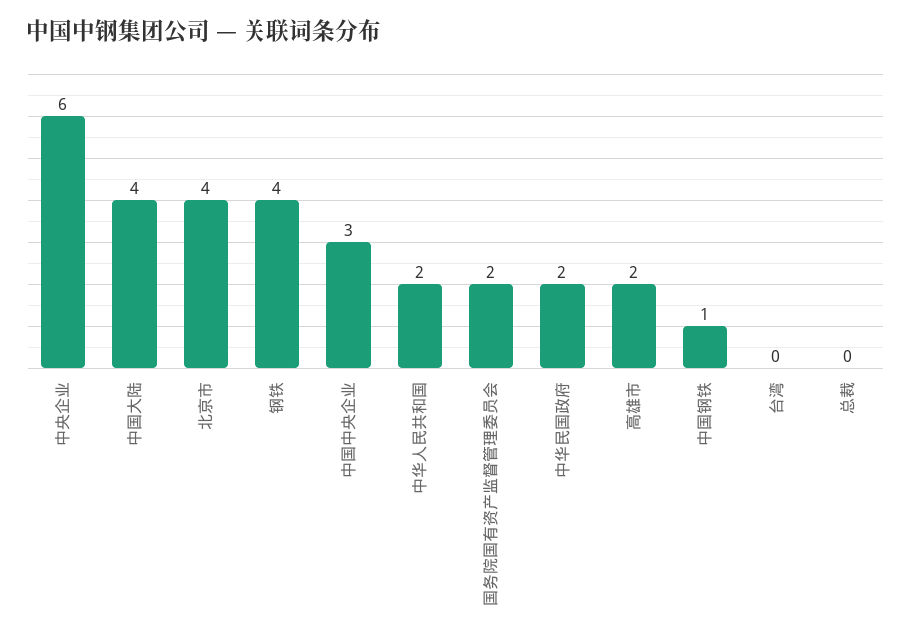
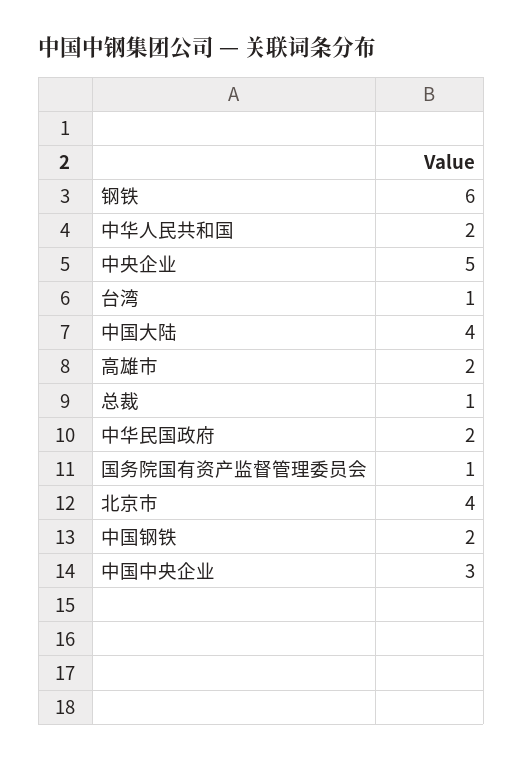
  {
-   "中央企业": 6,
+   "中央企业": 5,
    "中国大陆": 4,
    "北京市": 4,
-   "钢铁": 4,
+   "钢铁": 6,
    "中国中央企业": 3,
    "中华人民共和国": 2,
-   "国务院国有资产监督管理委员会": 2,
+   "国务院国有资产监督管理委员会": 1,
    "中华民国政府": 2,
    "高雄市": 2,
-   "中国钢铁": 1,
+   "中国钢铁": 2,
-   "台湾": 0,
+   "台湾": 1,
-   "总裁": 0
+   "总裁": 1
  }

